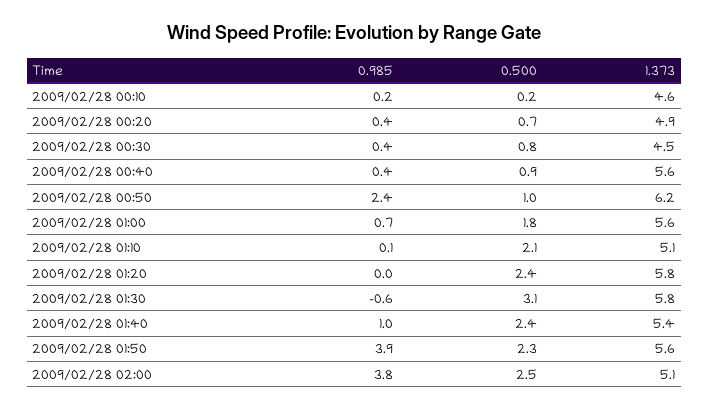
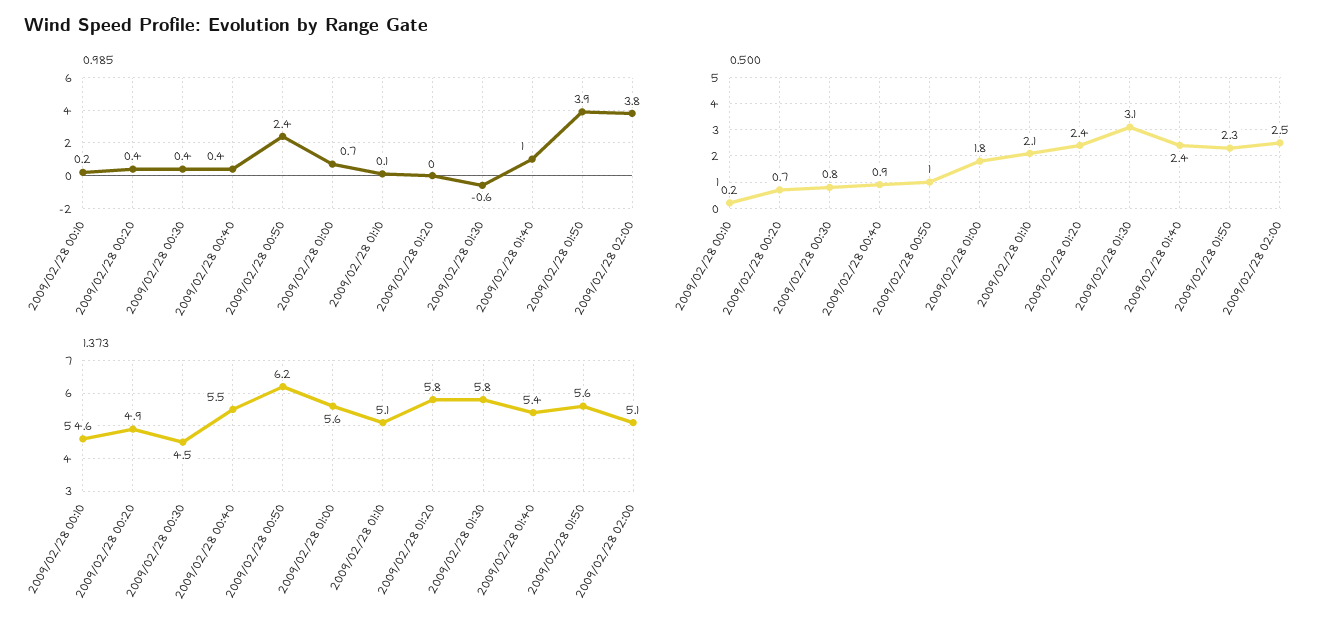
  {
    "0.985": {
      "2009/02/28 00:10": 0.2,
      "2009/02/28 00:20": 0.4,
      "2009/02/28 00:30": 0.4,
      "2009/02/28 00:40": 0.4,
      "2009/02/28 00:50": 2.4,
      "2009/02/28 01:00": 0.7,
      "2009/02/28 01:10": 0.1,
      "2009/02/28 01:20": 0,
      "2009/02/28 01:30": -0.6,
      "2009/02/28 01:40": 1,
      "2009/02/28 01:50": 3.9,
      "2009/02/28 02:00": 3.8
    },
    "0.500": {
      "2009/02/28 00:10": 0.2,
      "2009/02/28 00:20": 0.7,
      "2009/02/28 00:30": 0.8,
      "2009/02/28 00:40": 0.9,
      "2009/02/28 00:50": 1,
      "2009/02/28 01:00": 1.8,
      "2009/02/28 01:10": 2.1,
      "2009/02/28 01:20": 2.4,
      "2009/02/28 01:30": 3.1,
      "2009/02/28 01:40": 2.4,
      "2009/02/28 01:50": 2.3,
      "2009/02/28 02:00": 2.5
    },
    "1.373": {
      "2009/02/28 00:10": 4.6,
      "2009/02/28 00:20": 4.9,
      "2009/02/28 00:30": 4.5,
-     "2009/02/28 00:40": 5.6,
+     "2009/02/28 00:40": 5.5,
      "2009/02/28 00:50": 6.2,
      "2009/02/28 01:00": 5.6,
      "2009/02/28 01:10": 5.1,
      "2009/02/28 01:20": 5.8,
      "2009/02/28 01:30": 5.8,
      "2009/02/28 01:40": 5.4,
      "2009/02/28 01:50": 5.6,
      "2009/02/28 02:00": 5.1
    }
  }

